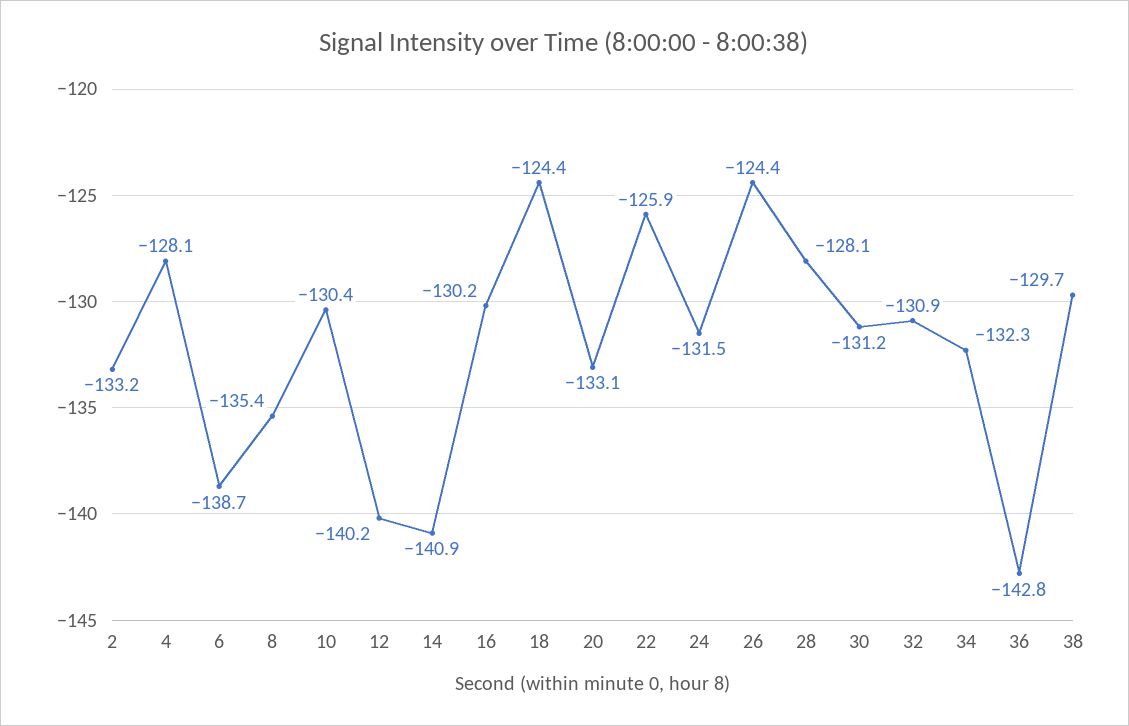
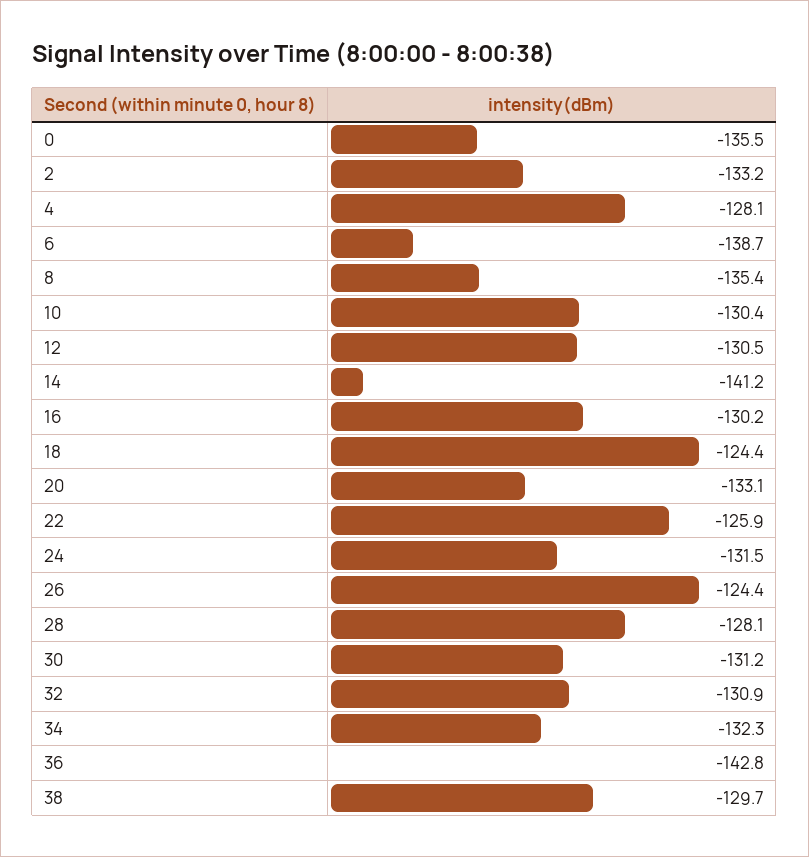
  {
    "2": -133.2,
    "4": -128.1,
    "6": -138.7,
    "8": -135.4,
    "10": -130.4,
-   "12": -140.2,
+   "12": -130.5,
-   "14": -140.9,
+   "14": -141.2,
    "16": -130.2,
    "18": -124.4,
    "20": -133.1,
    "22": -125.9,
    "24": -131.5,
    "26": -124.4,
    "28": -128.1,
    "30": -131.2,
    "32": -130.9,
    "34": -132.3,
    "36": -142.8,
-   "38": -129.7
+   "38": -129.7,
+   "0": -135.5
  }

